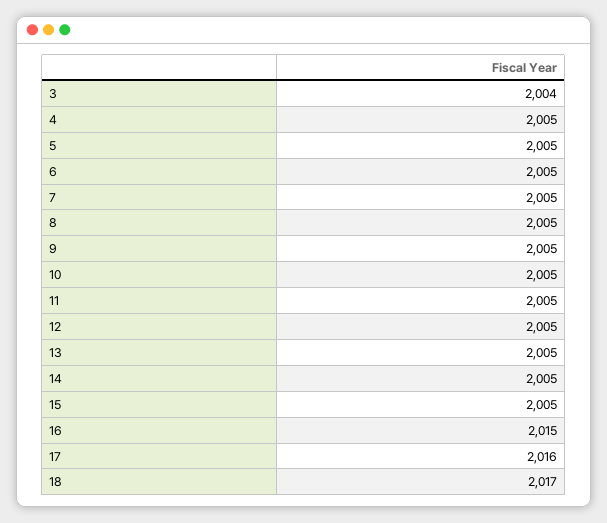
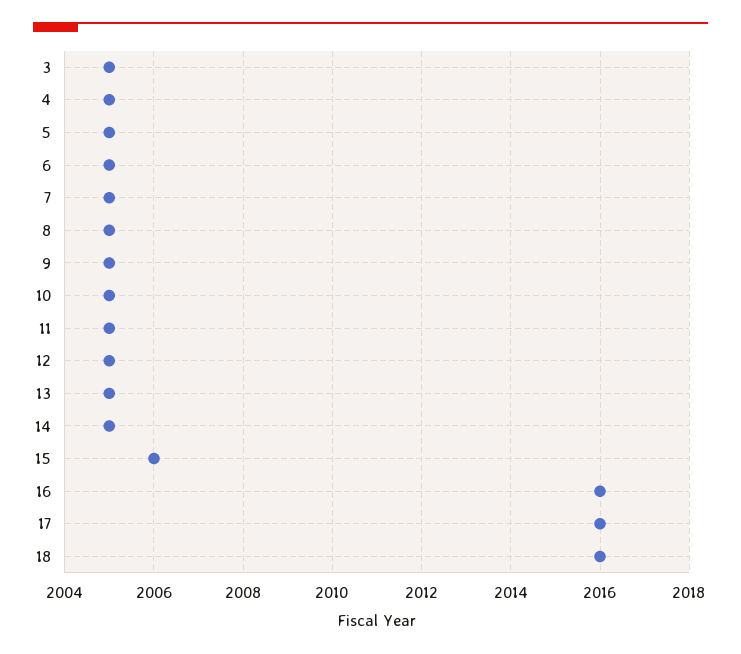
  {
-   "3": 2004,
+   "3": 2005,
    "4": 2005,
    "5": 2005,
    "6": 2005,
    "7": 2005,
    "8": 2005,
    "9": 2005,
    "10": 2005,
    "11": 2005,
    "12": 2005,
    "13": 2005,
    "14": 2005,
-   "15": 2005,
+   "15": 2006,
-   "16": 2015,
+   "16": 2016,
    "17": 2016,
-   "18": 2017
+   "18": 2016
  }

